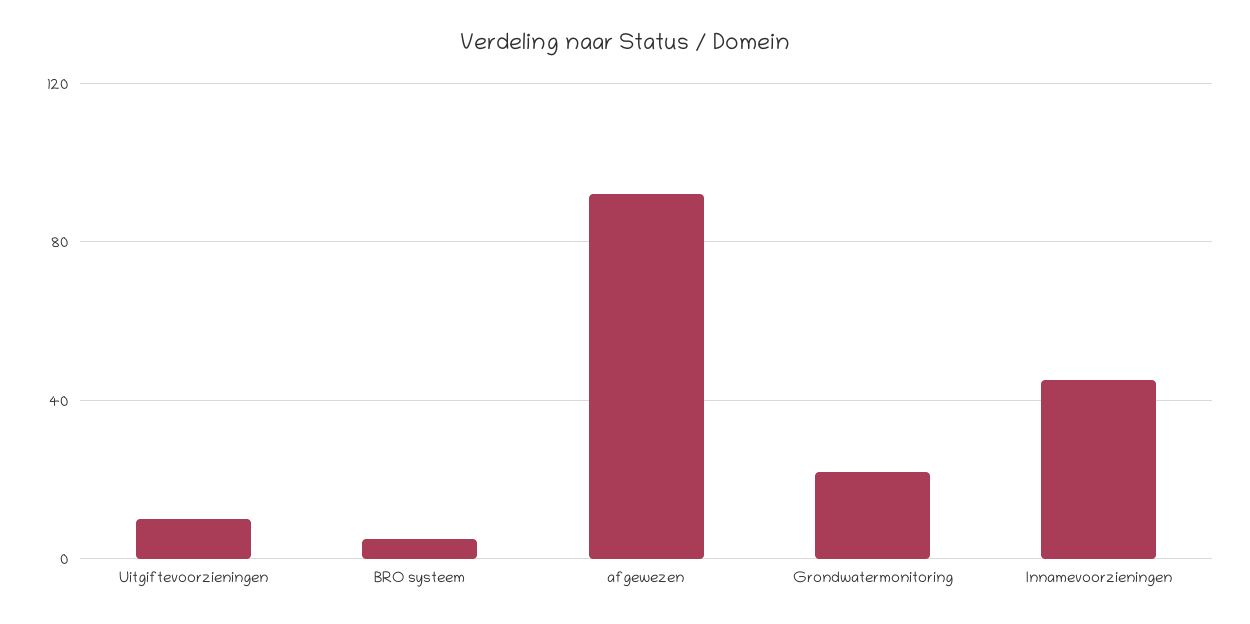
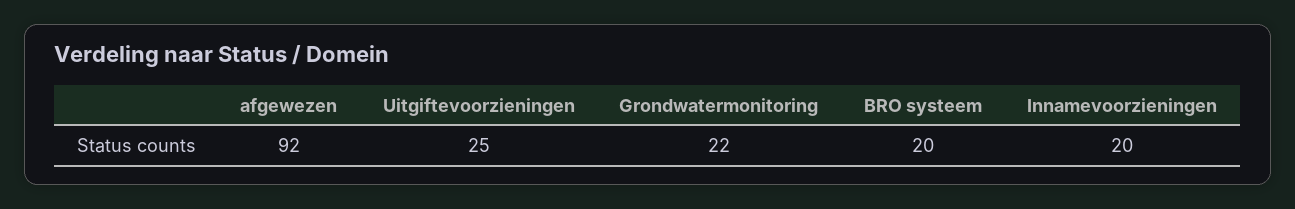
  {
-   "Uitgiftevoorzieningen": 10,
+   "Uitgiftevoorzieningen": 25,
-   "BRO systeem": 5,
+   "BRO systeem": 20,
    "afgewezen": 92,
    "Grondwatermonitoring": 22,
-   "Innamevoorzieningen": 45
+   "Innamevoorzieningen": 20
  }

